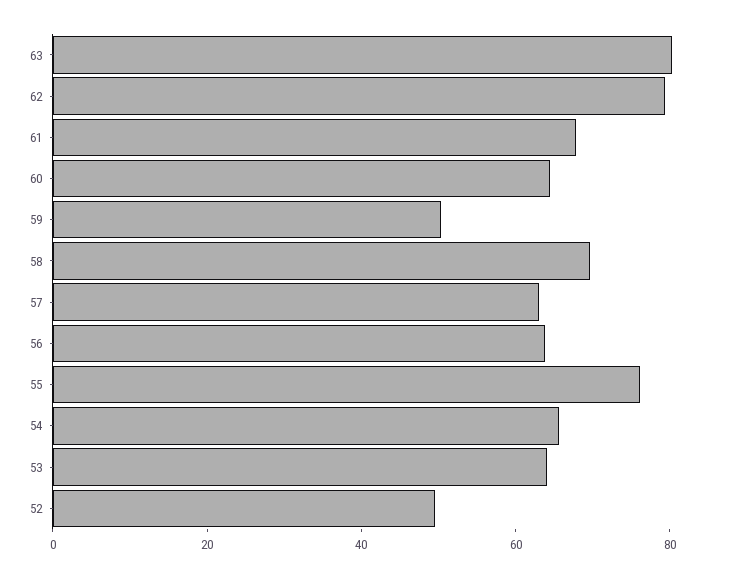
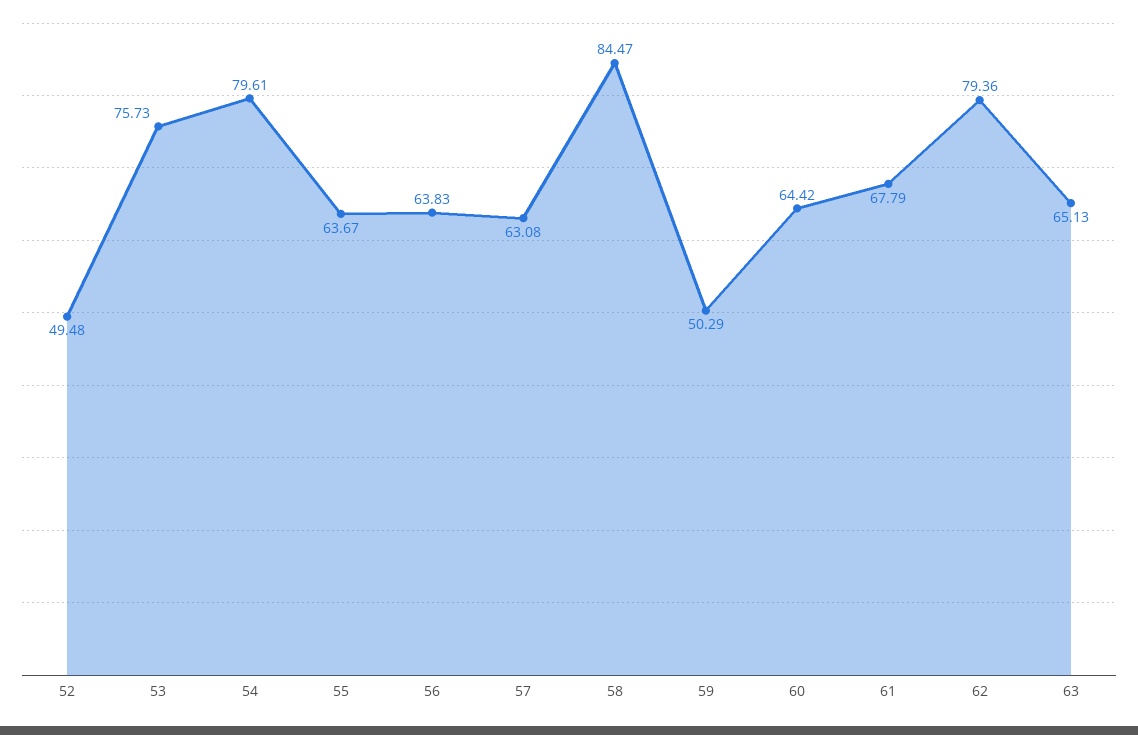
  {
-   "63": 80,
+   "63": 65.13,
    "62": 79.36,
    "61": 67.79,
    "60": 64.42,
    "59": 50.29,
-   "58": 70,
+   "58": 84.47,
    "57": 63.08,
    "56": 63.83,
-   "55": 75,
+   "55": 63.67,
-   "54": 65,
+   "54": 79.61,
-   "53": 65,
+   "53": 75.73,
    "52": 49.48
  }

